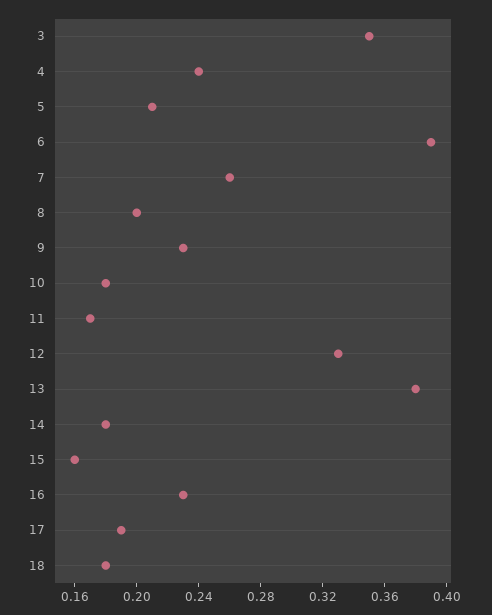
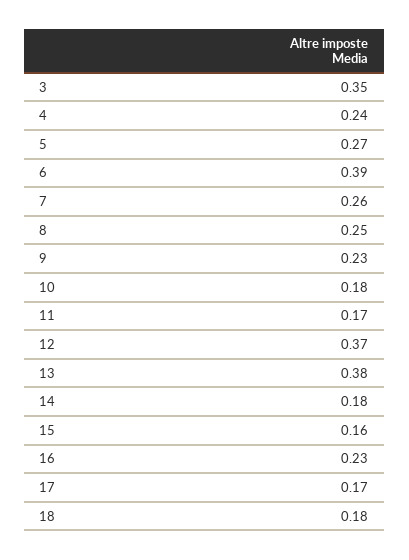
  {
    "3": 0.35,
    "4": 0.24,
-   "5": 0.21,
+   "5": 0.27,
    "6": 0.39,
    "7": 0.26,
-   "8": 0.2,
+   "8": 0.25,
    "9": 0.23,
    "10": 0.18,
    "11": 0.17,
-   "12": 0.33,
+   "12": 0.37,
    "13": 0.38,
    "14": 0.18,
    "15": 0.16,
    "16": 0.23,
-   "17": 0.19,
+   "17": 0.17,
    "18": 0.18
  }

